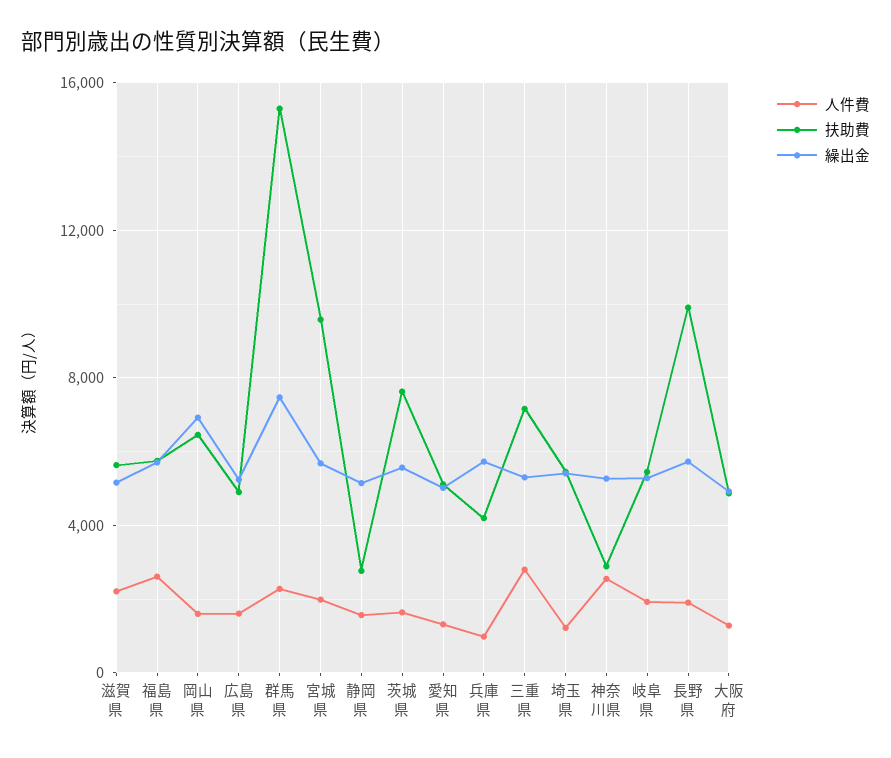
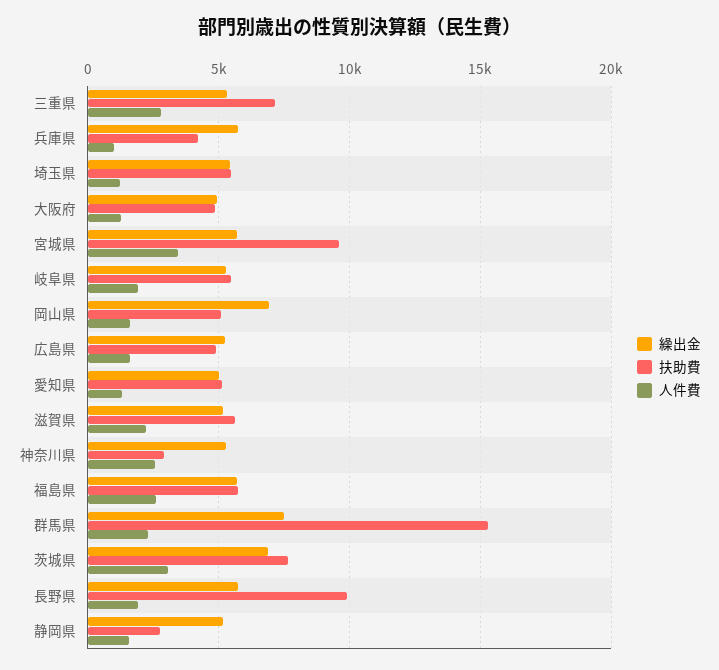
  {
    "人件費": {
      "滋賀県": 2000,
      "福島県": 2500,
      "岡山県": 1500,
      "広島県": 1500,
      "群馬県": 2500,
-     "宮城県": 2000,
+     "宮城県": 3500,
      "静岡県": 1500,
-     "茨城県": 1500,
+     "茨城県": 3000,
      "愛知県": 1500,
      "兵庫県": 1000,
      "三重県": 3000,
      "埼玉県": 1000,
      "神奈川県": 2500,
      "岐阜県": 2000,
      "長野県": 2000,
      "大阪府": 1500
    },
    "扶助費": {
      "滋賀県": 5500,
      "福島県": 6000,
-     "岡山県": 6500,
+     "岡山県": 5000,
      "広島県": 5000,
      "群馬県": 15500,
      "宮城県": 9500,
      "静岡県": 3000,
      "茨城県": 7500,
      "愛知県": 5000,
      "兵庫県": 4000,
      "三重県": 7000,
      "埼玉県": 5500,
      "神奈川県": 3000,
      "岐阜県": 5500,
      "長野県": 10000,
      "大阪府": 5000
    },
    "繰出金": {
      "滋賀県": 5000,
      "福島県": 5500,
      "岡山県": 7000,
      "広島県": 5000,
      "群馬県": 7500,
      "宮城県": 5500,
      "静岡県": 5000,
-     "茨城県": 5500,
+     "茨城県": 7000,
      "愛知県": 5000,
      "兵庫県": 5500,
      "三重県": 5500,
      "埼玉県": 5500,
      "神奈川県": 5500,
      "岐阜県": 5500,
      "長野県": 5500,
      "大阪府": 5000
    }
  }

